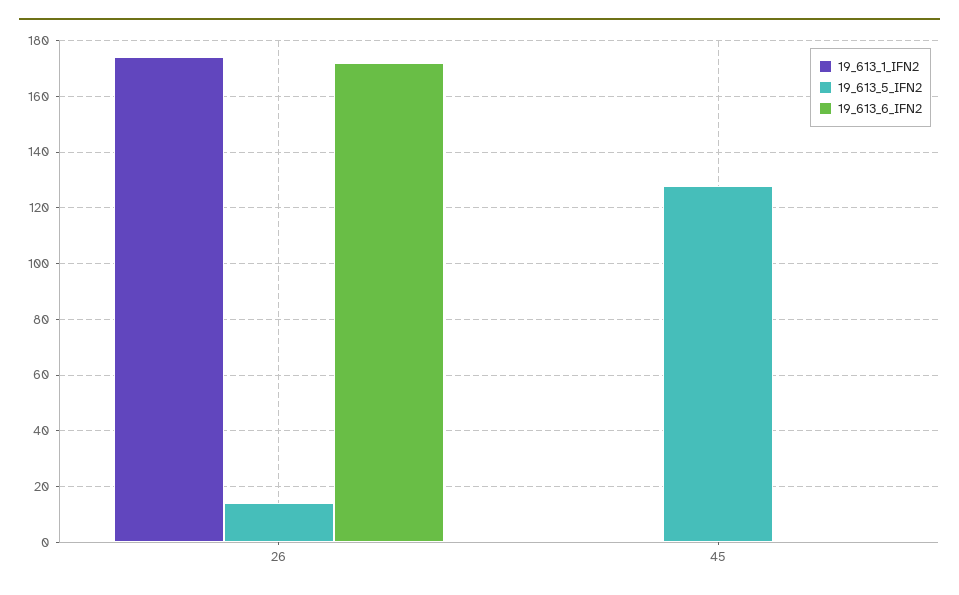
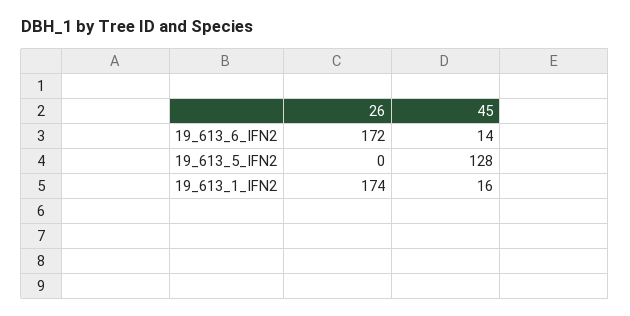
  {
    "19_613_1_IFN2": {
      "26": 174,
-     "45": 0
+     "45": 16
    },
    "19_613_5_IFN2": {
-     "26": 15,
+     "26": 0,
      "45": 128
    },
    "19_613_6_IFN2": {
      "26": 172,
-     "45": 0
+     "45": 14
    }
  }

